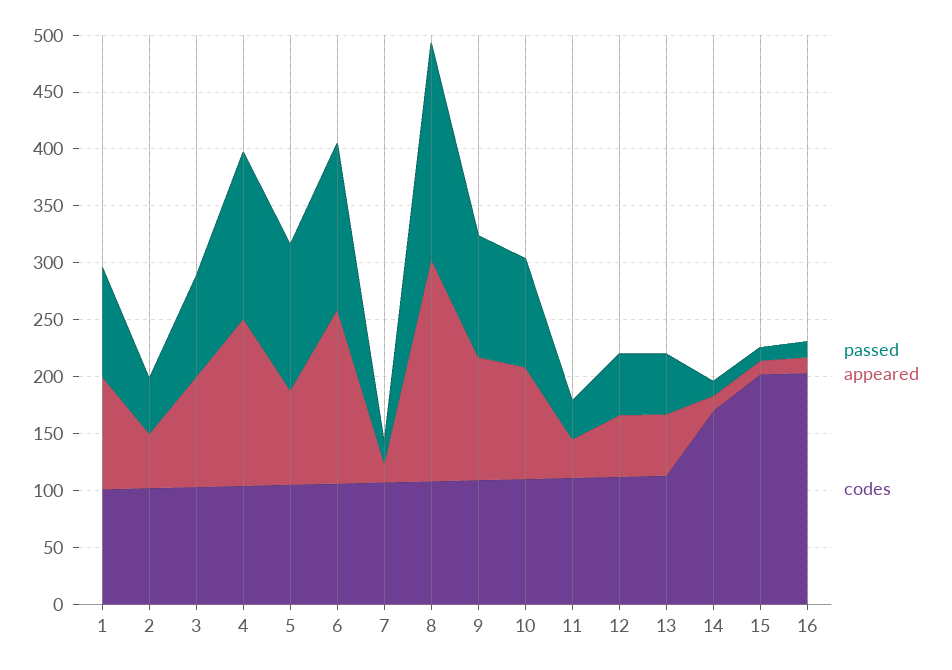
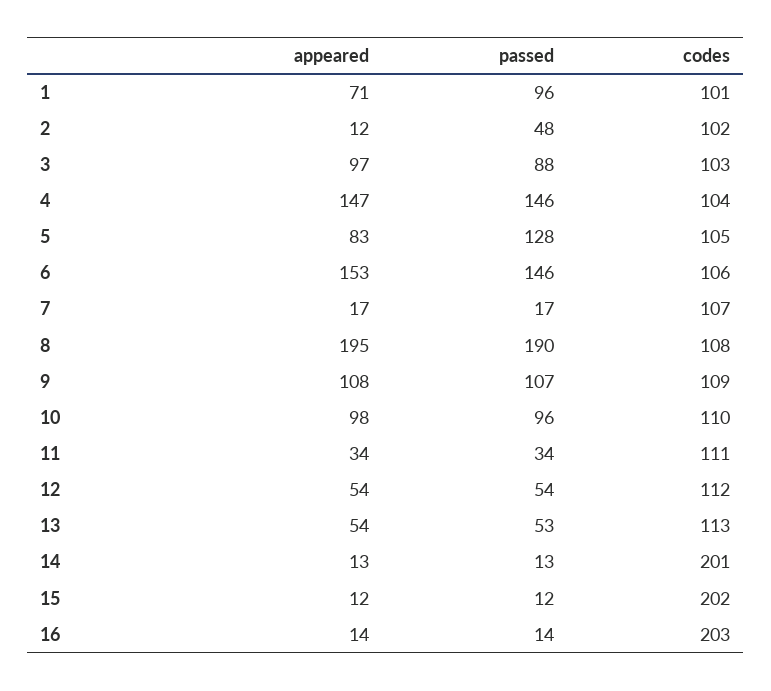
  {
    "passed": {
      "1": 96,
      "2": 48,
      "3": 88,
      "4": 146,
      "5": 128,
      "6": 146,
      "7": 17,
      "8": 190,
      "9": 107,
      "10": 96,
      "11": 34,
      "12": 54,
      "13": 53,
      "14": 13,
      "15": 12,
      "16": 14
    },
    "appeared": {
-     "1": 100,
+     "1": 71,
-     "2": 50,
+     "2": 12,
      "3": 97,
      "4": 147,
      "5": 83,
      "6": 153,
      "7": 17,
      "8": 195,
      "9": 108,
      "10": 98,
      "11": 34,
      "12": 54,
      "13": 54,
      "14": 13,
      "15": 12,
      "16": 14
    },
    "codes": {
      "1": 101,
      "2": 102,
      "3": 103,
      "4": 104,
      "5": 105,
      "6": 106,
      "7": 107,
      "8": 108,
      "9": 109,
      "10": 110,
      "11": 111,
      "12": 112,
      "13": 113,
-     "14": 170,
+     "14": 201,
      "15": 202,
      "16": 203
    }
  }

